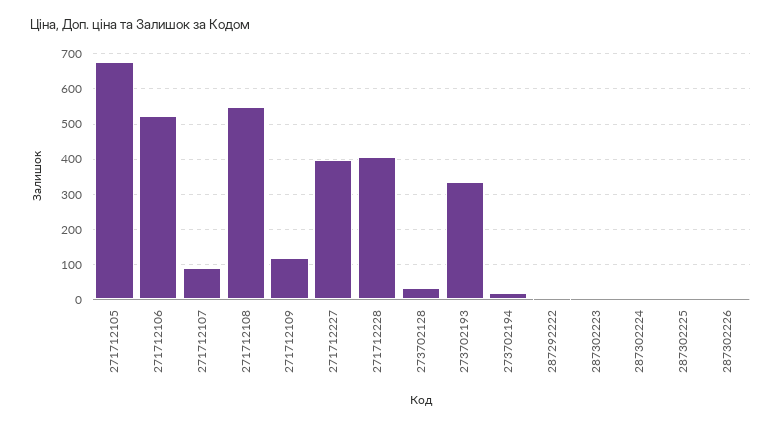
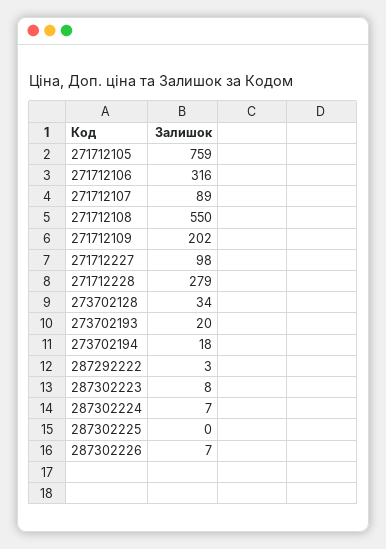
  {
-   "271712105": 680,
+   "271712105": 759,
-   "271712106": 520,
+   "271712106": 316,
    "271712107": 89,
    "271712108": 550,
-   "271712109": 120,
+   "271712109": 202,
-   "271712227": 400,
+   "271712227": 98,
-   "271712228": 400,
+   "271712228": 279,
    "273702128": 34,
-   "273702193": 340,
+   "273702193": 20,
    "273702194": 18,
    "287292222": 3,
    "287302223": 8,
    "287302224": 7,
    "287302225": 0,
    "287302226": 7
  }

